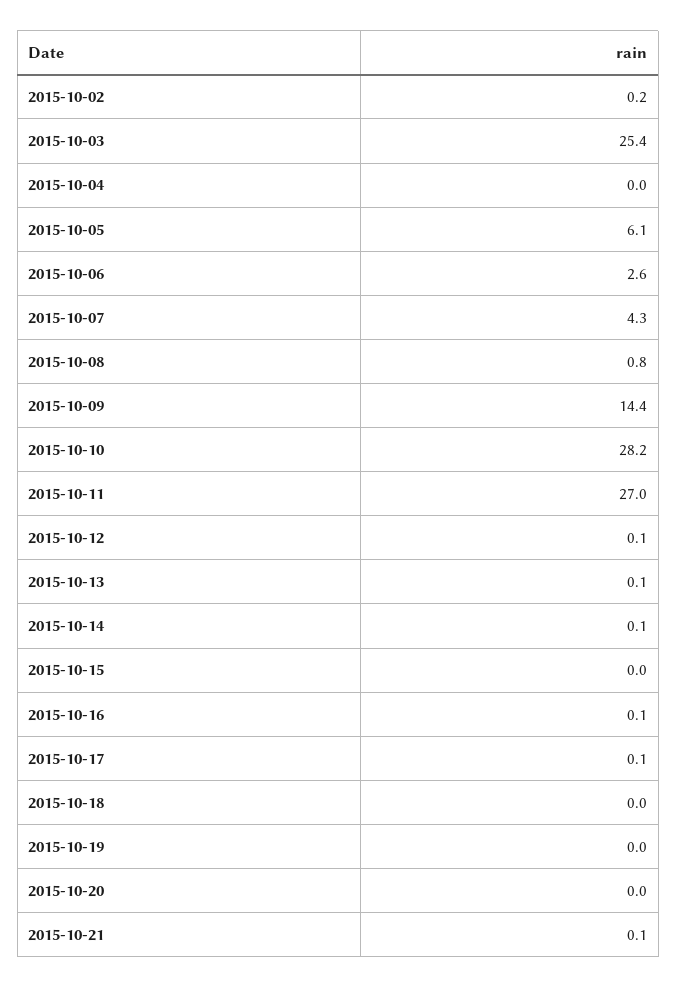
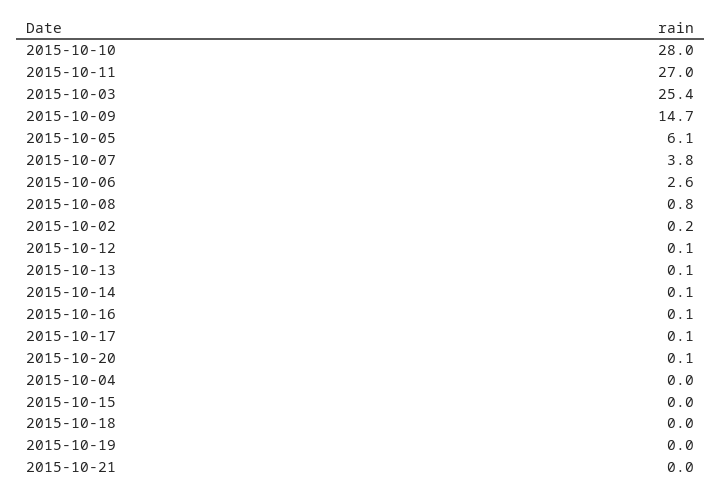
  {
    "2015-10-02": 0.2,
    "2015-10-03": 25.4,
    "2015-10-04": 0,
    "2015-10-05": 6.1,
    "2015-10-06": 2.6,
-   "2015-10-07": 4.3,
+   "2015-10-07": 3.8,
    "2015-10-08": 0.8,
-   "2015-10-09": 14.4,
+   "2015-10-09": 14.7,
-   "2015-10-10": 28.2,
+   "2015-10-10": 28,
    "2015-10-11": 27,
    "2015-10-12": 0.1,
    "2015-10-13": 0.1,
    "2015-10-14": 0.1,
    "2015-10-15": 0,
    "2015-10-16": 0.1,
    "2015-10-17": 0.1,
    "2015-10-18": 0,
    "2015-10-19": 0,
-   "2015-10-20": 0,
+   "2015-10-20": 0.1,
-   "2015-10-21": 0.1
+   "2015-10-21": 0
  }

